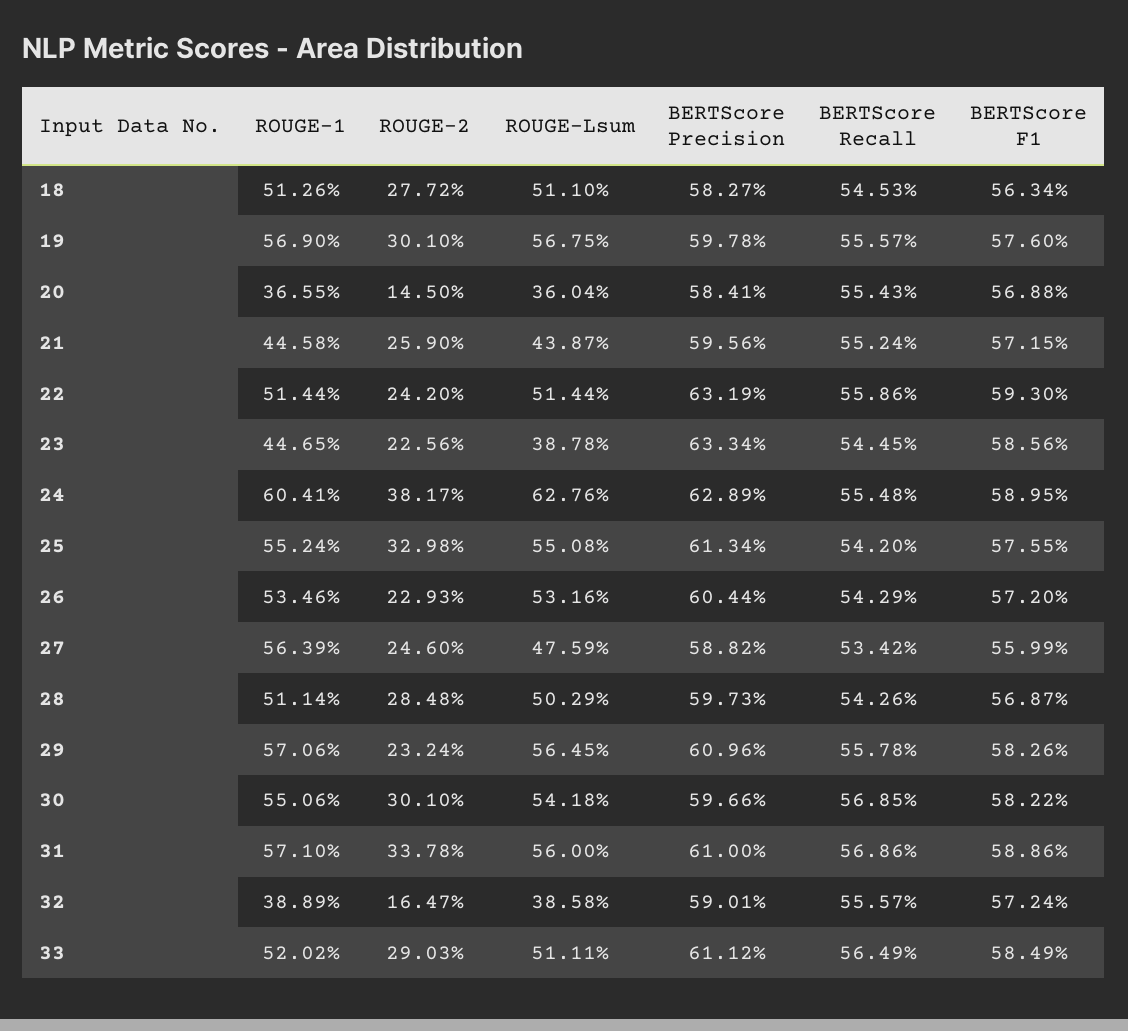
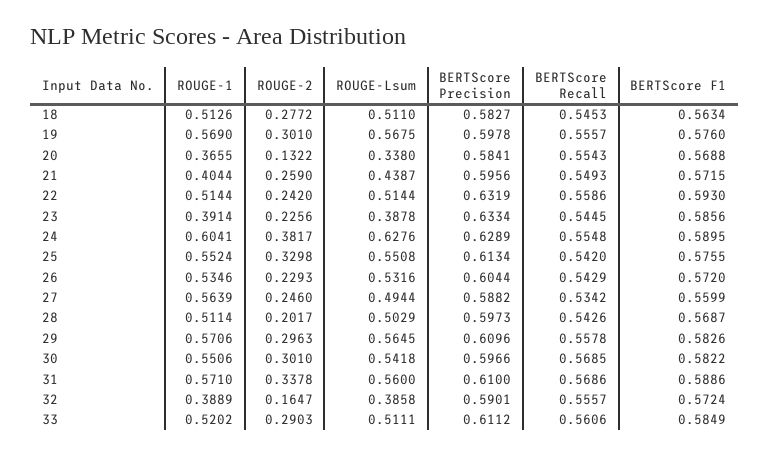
  {
    "ROUGE-1": {
      "18": 0.5126,
      "19": 0.569,
      "20": 0.3655,
-     "21": 0.4458,
+     "21": 0.4044,
      "22": 0.5144,
-     "23": 0.4465,
+     "23": 0.3914,
      "24": 0.6041,
      "25": 0.5524,
      "26": 0.5346,
      "27": 0.5639,
      "28": 0.5114,
      "29": 0.5706,
      "30": 0.5506,
      "31": 0.571,
      "32": 0.3889,
      "33": 0.5202
    },
    "ROUGE-2": {
      "18": 0.2772,
      "19": 0.301,
-     "20": 0.145,
+     "20": 0.1322,
      "21": 0.259,
      "22": 0.242,
      "23": 0.2256,
      "24": 0.3817,
      "25": 0.3298,
      "26": 0.2293,
      "27": 0.246,
-     "28": 0.2848,
+     "28": 0.2017,
-     "29": 0.2324,
+     "29": 0.2963,
      "30": 0.301,
      "31": 0.3378,
      "32": 0.1647,
      "33": 0.2903
    },
    "ROUGE-Lsum": {
      "18": 0.511,
      "19": 0.5675,
-     "20": 0.3604,
+     "20": 0.338,
      "21": 0.4387,
      "22": 0.5144,
      "23": 0.3878,
      "24": 0.6276,
      "25": 0.5508,
      "26": 0.5316,
-     "27": 0.4759,
+     "27": 0.4944,
      "28": 0.5029,
      "29": 0.5645,
      "30": 0.5418,
      "31": 0.56,
      "32": 0.3858,
      "33": 0.5111
    },
    "BERTScore Precision": {
      "18": 0.5827,
      "19": 0.5978,
      "20": 0.5841,
      "21": 0.5956,
      "22": 0.6319,
      "23": 0.6334,
      "24": 0.6289,
      "25": 0.6134,
      "26": 0.6044,
      "27": 0.5882,
      "28": 0.5973,
      "29": 0.6096,
      "30": 0.5966,
      "31": 0.61,
      "32": 0.5901,
      "33": 0.6112
    },
    "BERTScore Recall": {
      "18": 0.5453,
      "19": 0.5557,
      "20": 0.5543,
-     "21": 0.5524,
+     "21": 0.5493,
      "22": 0.5586,
      "23": 0.5445,
      "24": 0.5548,
      "25": 0.542,
      "26": 0.5429,
      "27": 0.5342,
      "28": 0.5426,
      "29": 0.5578,
      "30": 0.5685,
      "31": 0.5686,
      "32": 0.5557,
-     "33": 0.5649
+     "33": 0.5606
    },
    "BERTScore F1": {
      "18": 0.5634,
      "19": 0.576,
      "20": 0.5688,
      "21": 0.5715,
      "22": 0.593,
      "23": 0.5856,
      "24": 0.5895,
      "25": 0.5755,
      "26": 0.572,
      "27": 0.5599,
      "28": 0.5687,
      "29": 0.5826,
      "30": 0.5822,
      "31": 0.5886,
      "32": 0.5724,
      "33": 0.5849
    }
  }

